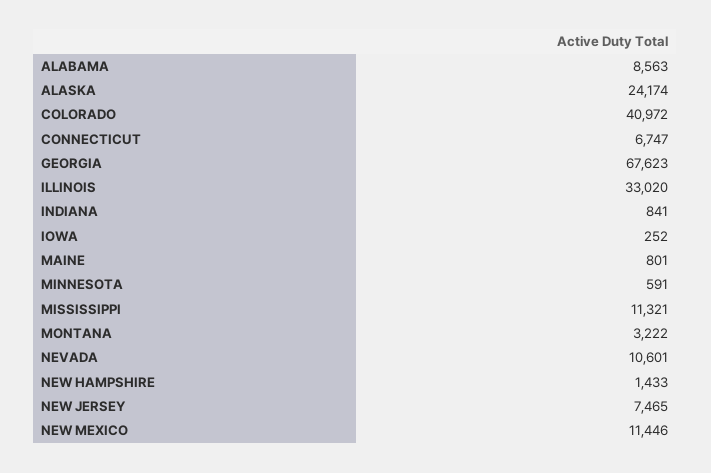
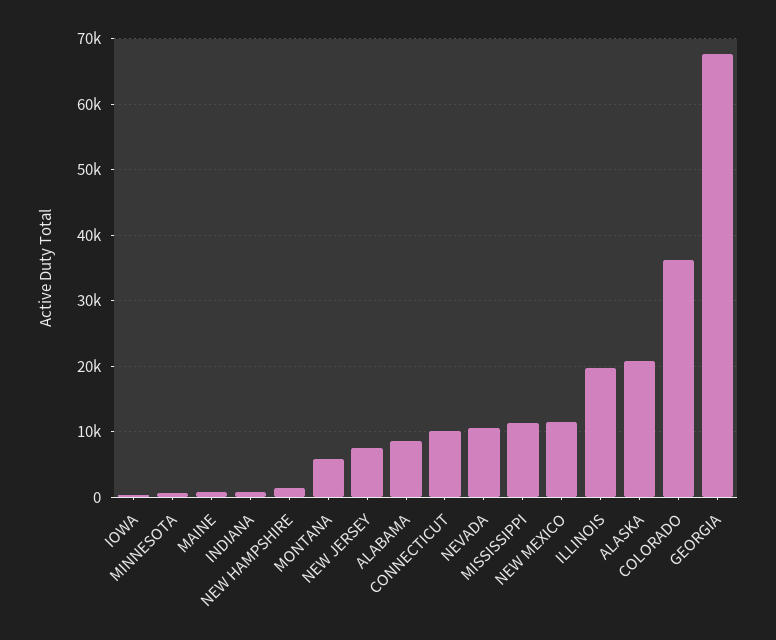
  {
    "ALABAMA": 8563,
-   "ALASKA": 24174,
+   "ALASKA": 21000,
-   "COLORADO": 40972,
+   "COLORADO": 36000,
-   "CONNECTICUT": 6747,
+   "CONNECTICUT": 10000,
    "GEORGIA": 67623,
-   "ILLINOIS": 33020,
+   "ILLINOIS": 20000,
    "INDIANA": 841,
    "IOWA": 252,
    "MAINE": 801,
    "MINNESOTA": 591,
    "MISSISSIPPI": 11321,
-   "MONTANA": 3222,
+   "MONTANA": 6000,
    "NEVADA": 10601,
    "NEW HAMPSHIRE": 1433,
    "NEW JERSEY": 7465,
    "NEW MEXICO": 11446
  }

